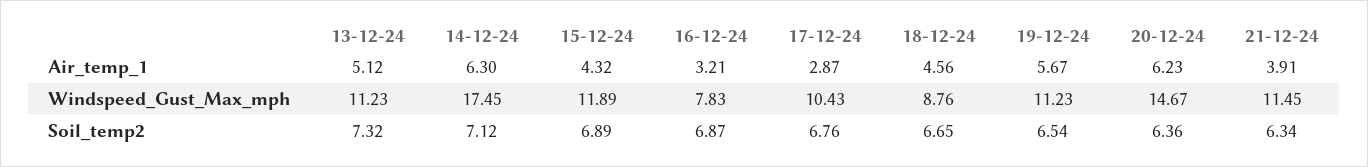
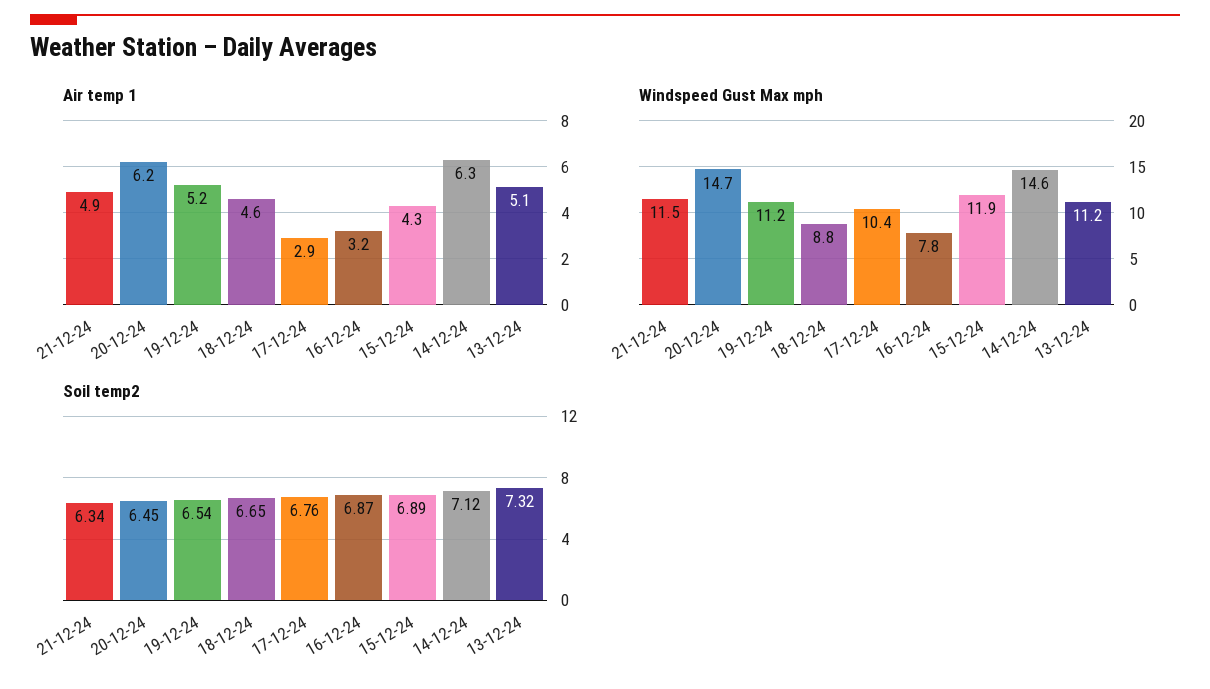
  {
    "Air_temp_1": {
      "13-12-24": 5.12,
      "14-12-24": 6.3,
      "15-12-24": 4.32,
      "16-12-24": 3.21,
      "17-12-24": 2.87,
      "18-12-24": 4.56,
-     "19-12-24": 5.67,
+     "19-12-24": 5.2,
      "20-12-24": 6.23,
-     "21-12-24": 3.91
+     "21-12-24": 4.9
    },
    "Windspeed_Gust_Max_mph": {
      "13-12-24": 11.23,
-     "14-12-24": 17.45,
+     "14-12-24": 14.6,
      "15-12-24": 11.89,
      "16-12-24": 7.83,
      "17-12-24": 10.43,
      "18-12-24": 8.76,
      "19-12-24": 11.23,
      "20-12-24": 14.67,
      "21-12-24": 11.45
    },
    "Soil_temp2": {
      "13-12-24": 7.32,
      "14-12-24": 7.12,
      "15-12-24": 6.89,
      "16-12-24": 6.87,
      "17-12-24": 6.76,
      "18-12-24": 6.65,
      "19-12-24": 6.54,
-     "20-12-24": 6.36,
+     "20-12-24": 6.45,
      "21-12-24": 6.34
    }
  }

